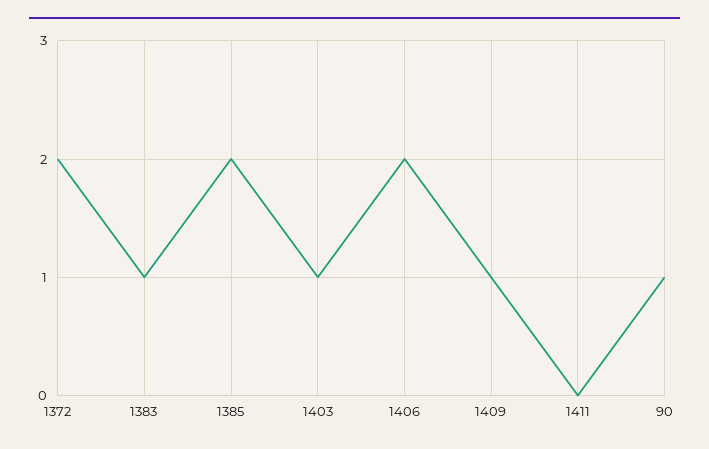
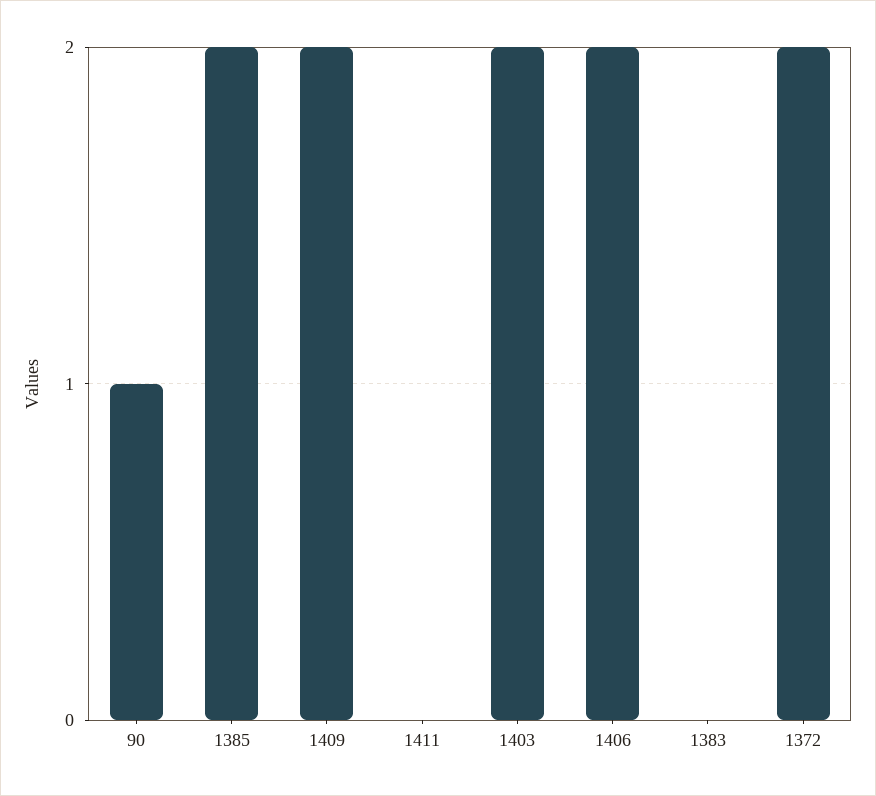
  {
    "1372": 2,
-   "1383": 1,
+   "1383": 0,
    "1385": 2,
-   "1403": 1,
+   "1403": 2,
    "1406": 2,
-   "1409": 1,
+   "1409": 2,
    "1411": 0,
    "90": 1
  }

